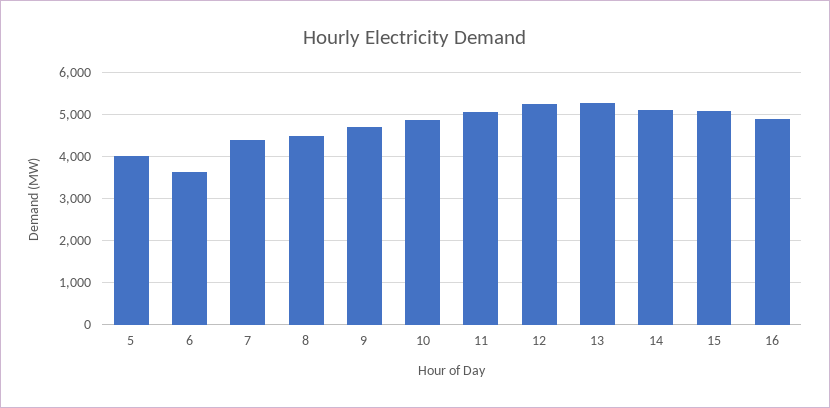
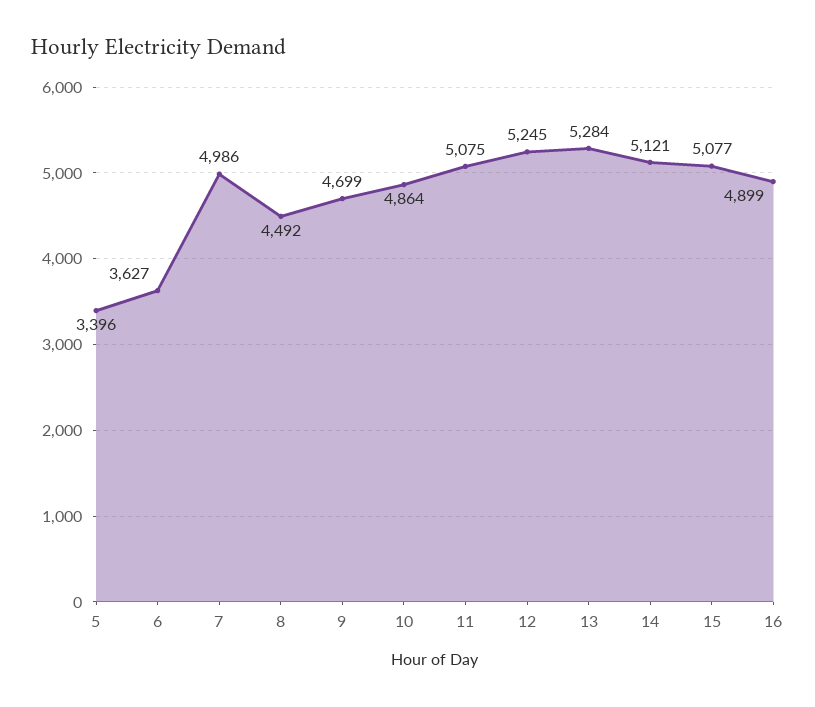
  {
-   "5": 4000,
+   "5": 3396,
    "6": 3627,
-   "7": 4400,
+   "7": 4986,
    "8": 4492,
    "9": 4699,
    "10": 4864,
    "11": 5075,
    "12": 5245,
    "13": 5284,
    "14": 5121,
    "15": 5077,
    "16": 4899
  }

